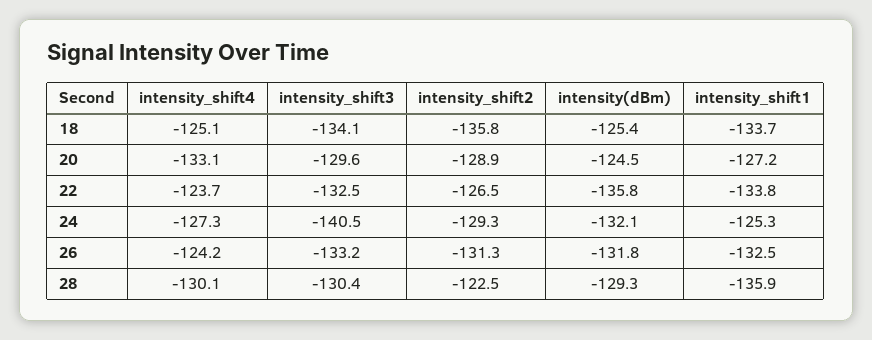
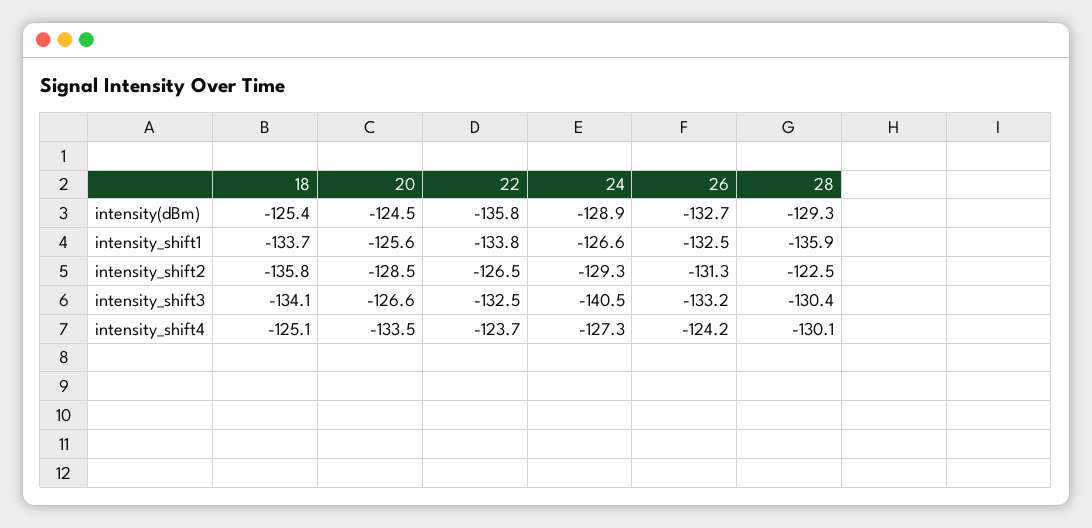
  {
    "intensity_shift4": {
      "18": -125.1,
-     "20": -133.1,
+     "20": -133.5,
      "22": -123.7,
      "24": -127.3,
      "26": -124.2,
      "28": -130.1
    },
    "intensity_shift3": {
      "18": -134.1,
-     "20": -129.6,
+     "20": -126.6,
      "22": -132.5,
      "24": -140.5,
      "26": -133.2,
      "28": -130.4
    },
    "intensity_shift2": {
      "18": -135.8,
-     "20": -128.9,
+     "20": -128.5,
      "22": -126.5,
      "24": -129.3,
      "26": -131.3,
      "28": -122.5
    },
    "intensity(dBm)": {
      "18": -125.4,
      "20": -124.5,
      "22": -135.8,
-     "24": -132.1,
+     "24": -128.9,
-     "26": -131.8,
+     "26": -132.7,
      "28": -129.3
    },
    "intensity_shift1": {
      "18": -133.7,
-     "20": -127.2,
+     "20": -125.6,
      "22": -133.8,
-     "24": -125.3,
+     "24": -126.6,
      "26": -132.5,
      "28": -135.9
    }
  }

